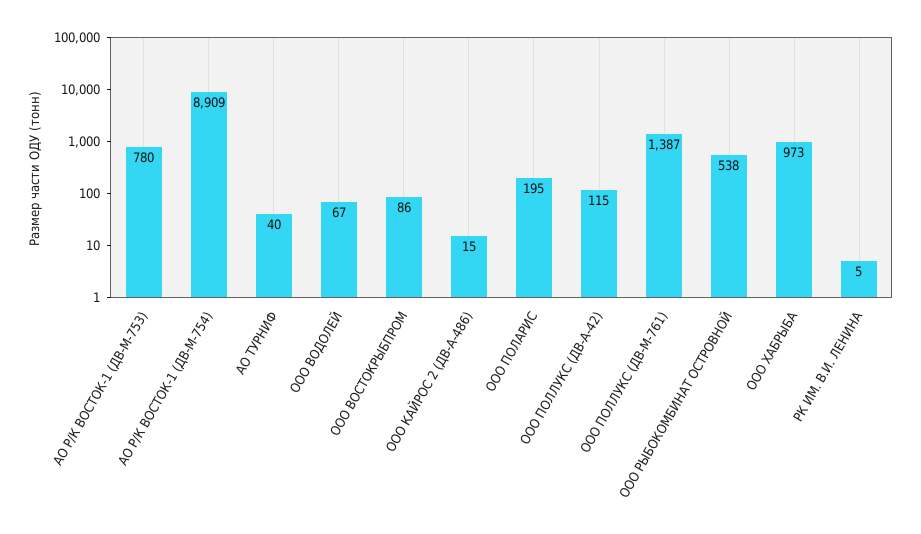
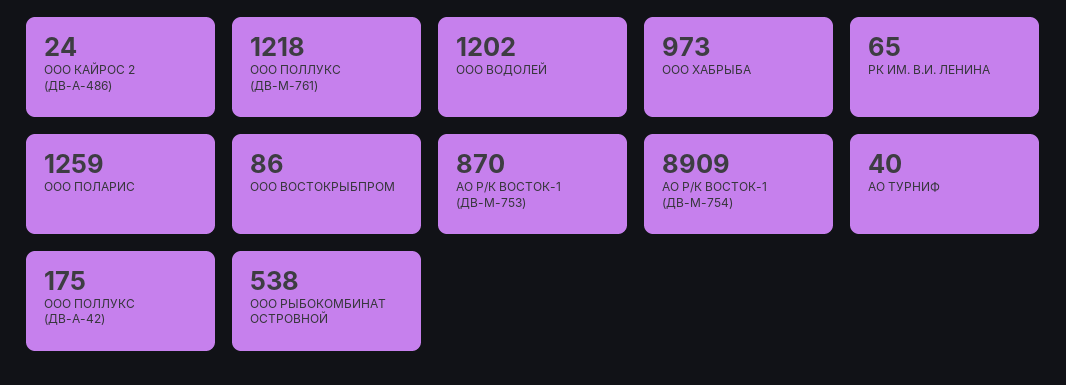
  {
-   "АО Р/К ВОСТОК-1 (ДВ-М-753)": 780,
+   "АО Р/К ВОСТОК-1 (ДВ-М-753)": 870,
    "АО Р/К ВОСТОК-1 (ДВ-М-754)": 8909,
    "АО ТУРНИФ": 40,
-   "ООО ВОДОЛЕЙ": 67,
+   "ООО ВОДОЛЕЙ": 1202,
    "ООО ВОСТОКРЫБПРОМ": 86,
-   "ООО КАЙРОС 2 (ДВ-А-486)": 15,
+   "ООО КАЙРОС 2 (ДВ-А-486)": 24,
-   "ООО ПОЛАРИС": 195,
+   "ООО ПОЛАРИС": 1259,
-   "ООО ПОЛЛУКС (ДВ-А-42)": 115,
+   "ООО ПОЛЛУКС (ДВ-А-42)": 175,
-   "ООО ПОЛЛУКС (ДВ-М-761)": 1387,
+   "ООО ПОЛЛУКС (ДВ-М-761)": 1218,
    "ООО РЫБОКОМБИНАТ ОСТРОВНОЙ": 538,
    "ООО ХАБРЫБА": 973,
-   "РК ИМ. В.И. ЛЕНИНА": 5
+   "РК ИМ. В.И. ЛЕНИНА": 65
  }

